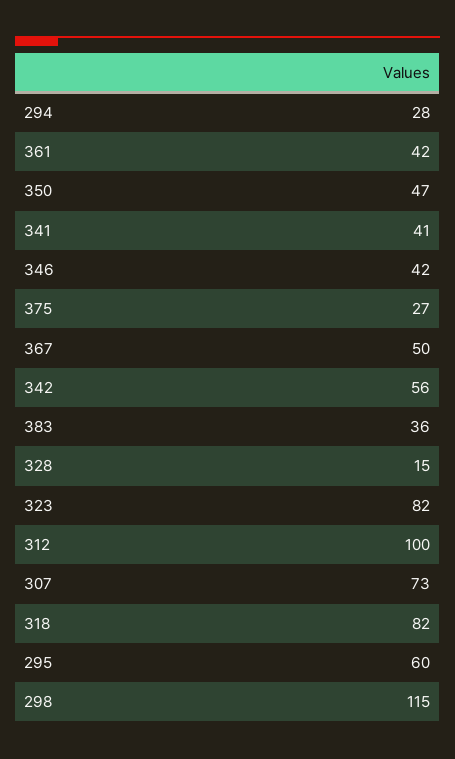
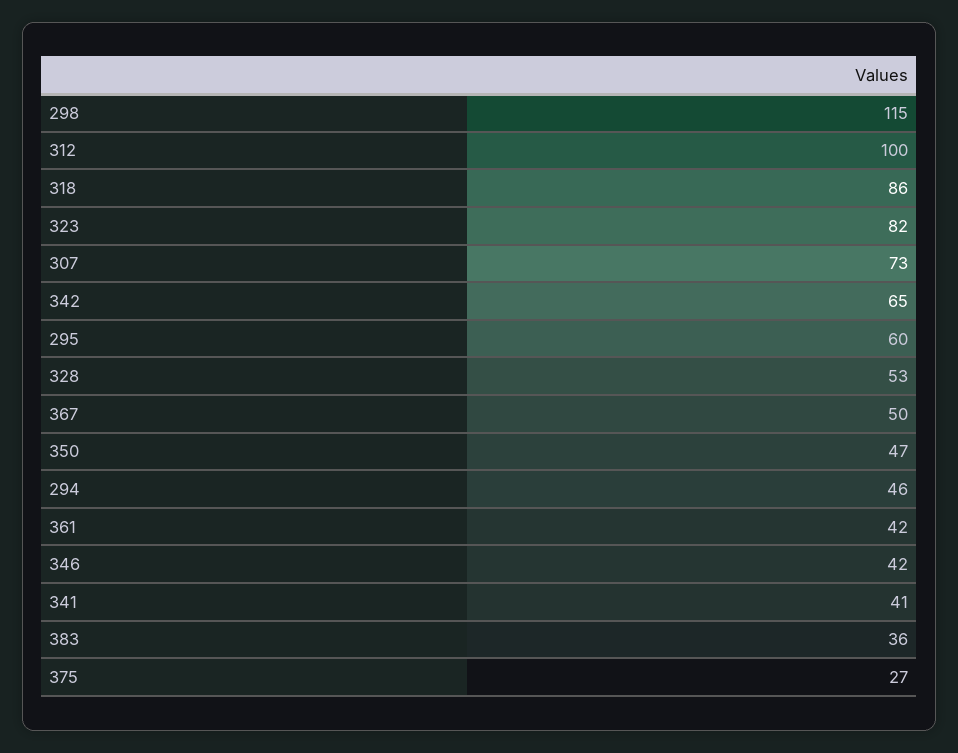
  {
-   "294": 28,
+   "294": 46,
    "361": 42,
    "350": 47,
    "341": 41,
    "346": 42,
    "375": 27,
    "367": 50,
-   "342": 56,
+   "342": 65,
    "383": 36,
-   "328": 15,
+   "328": 53,
    "323": 82,
    "312": 100,
    "307": 73,
-   "318": 82,
+   "318": 86,
    "295": 60,
    "298": 115
  }

